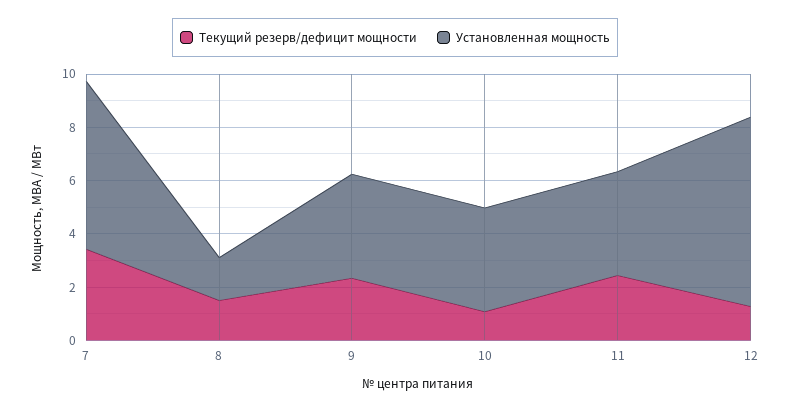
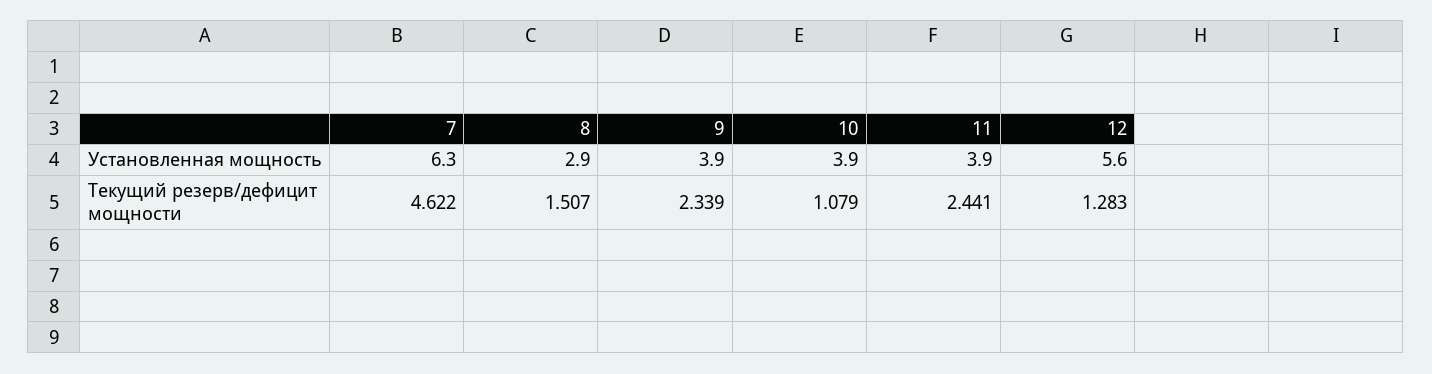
  {
    "Текущий резерв/дефицит мощности": {
-     "7": 3.5,
+     "7": 4.622,
      "8": 1.507,
      "9": 2.339,
      "10": 1.079,
      "11": 2.441,
      "12": 1.283
    },
    "Установленная мощность": {
      "7": 6.3,
-     "8": 1.5,
+     "8": 2.9,
      "9": 3.9,
      "10": 3.9,
      "11": 3.9,
-     "12": 7
+     "12": 5.6
    }
  }

